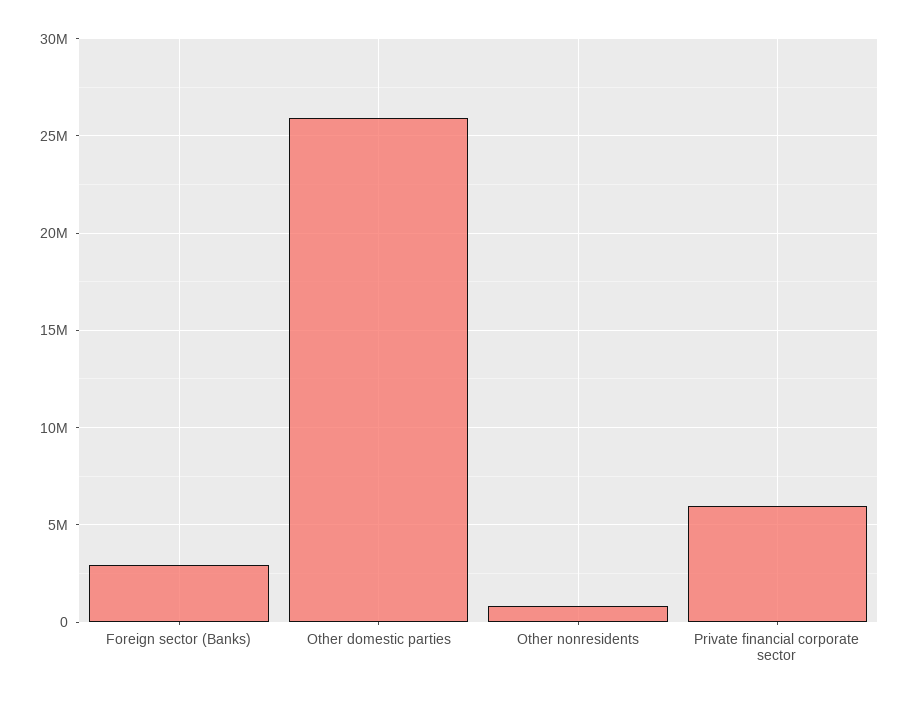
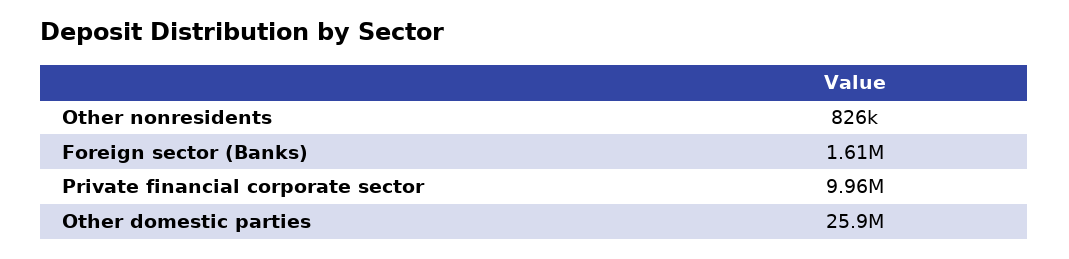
  {
-   "Foreign sector (Banks)": 3000000,
+   "Foreign sector (Banks)": 1610000,
    "Other domestic parties": 25900000,
    "Other nonresidents": 826000,
-   "Private financial corporate sector": 6000000
+   "Private financial corporate sector": 9960000
  }

